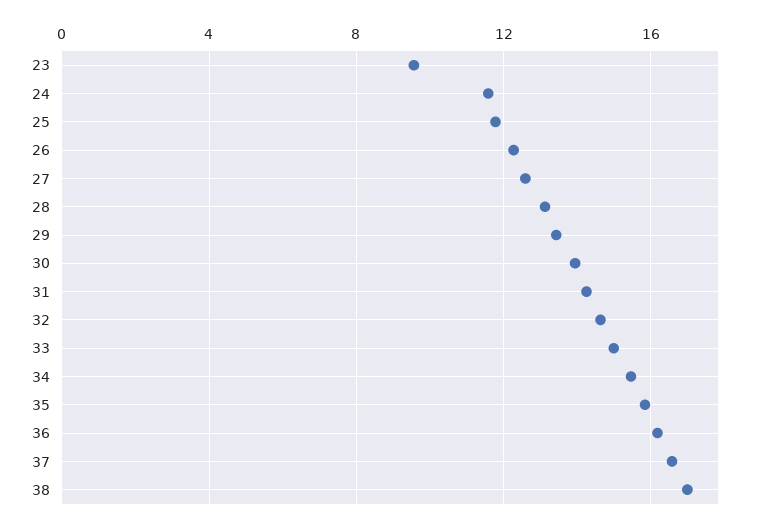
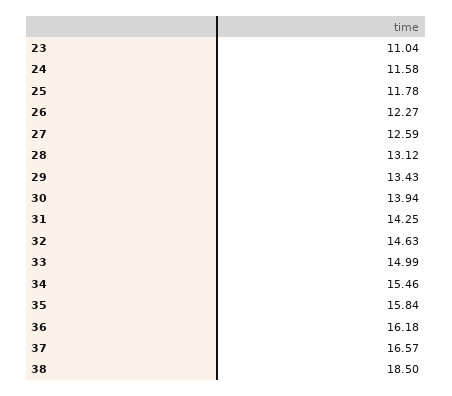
  {
-   "23": 9.5,
+   "23": 11.04,
    "24": 11.58,
    "25": 11.78,
    "26": 12.27,
    "27": 12.59,
    "28": 13.12,
    "29": 13.43,
    "30": 13.94,
    "31": 14.25,
    "32": 14.63,
    "33": 14.99,
    "34": 15.46,
    "35": 15.84,
    "36": 16.18,
    "37": 16.57,
-   "38": 17
+   "38": 18.5
  }

